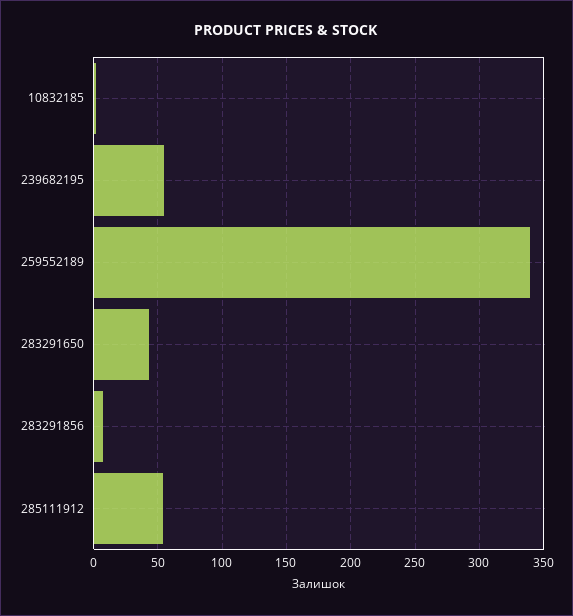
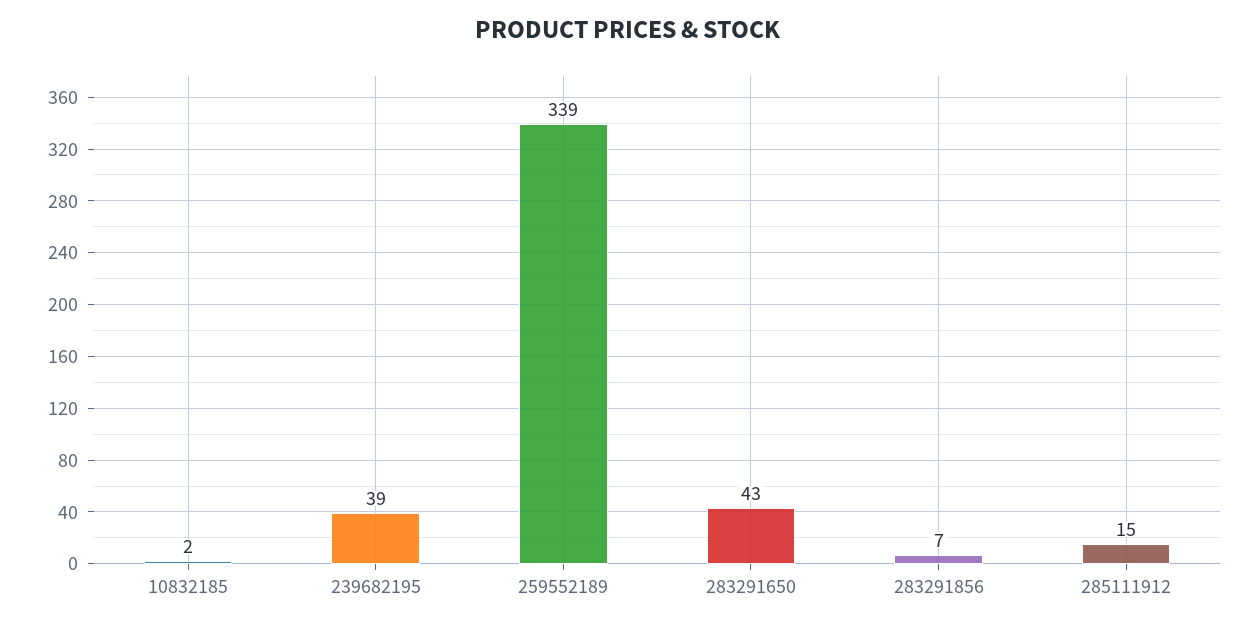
  {
    "10832185": 2,
-   "239682195": 55,
+   "239682195": 39,
    "259552189": 339,
    "283291650": 43,
    "283291856": 7,
-   "285111912": 55
+   "285111912": 15
  }

